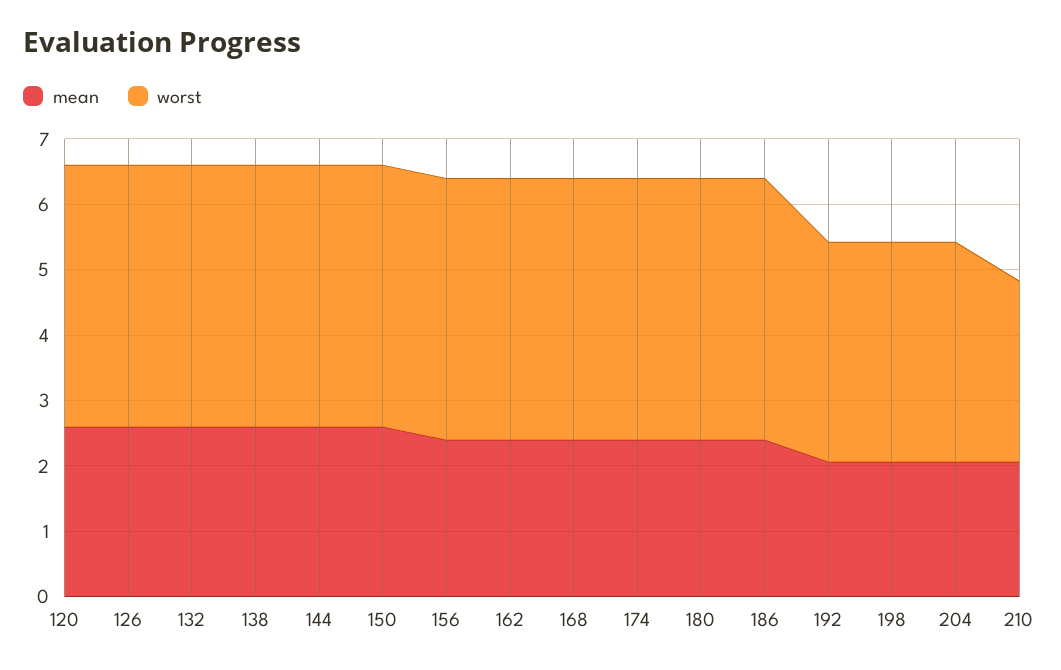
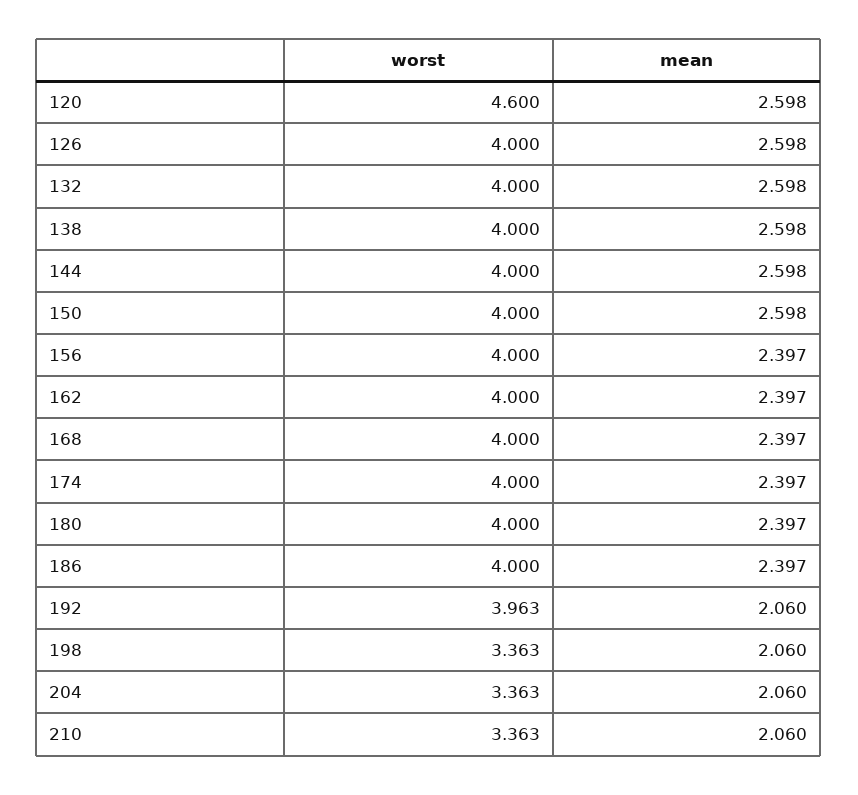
  {
    "mean": {
      "120": 2.598,
      "126": 2.598,
      "132": 2.598,
      "138": 2.598,
      "144": 2.598,
      "150": 2.598,
      "156": 2.397,
      "162": 2.397,
      "168": 2.397,
      "174": 2.397,
      "180": 2.397,
      "186": 2.397,
      "192": 2.06,
      "198": 2.06,
      "204": 2.06,
      "210": 2.06
    },
    "worst": {
-     "120": 4,
+     "120": 4.6,
      "126": 4,
      "132": 4,
      "138": 4,
      "144": 4,
      "150": 4,
      "156": 4,
      "162": 4,
      "168": 4,
      "174": 4,
      "180": 4,
      "186": 4,
-     "192": 3.4,
+     "192": 3.963,
      "198": 3.363,
      "204": 3.363,
-     "210": 2.8
+     "210": 3.363
    }
  }

